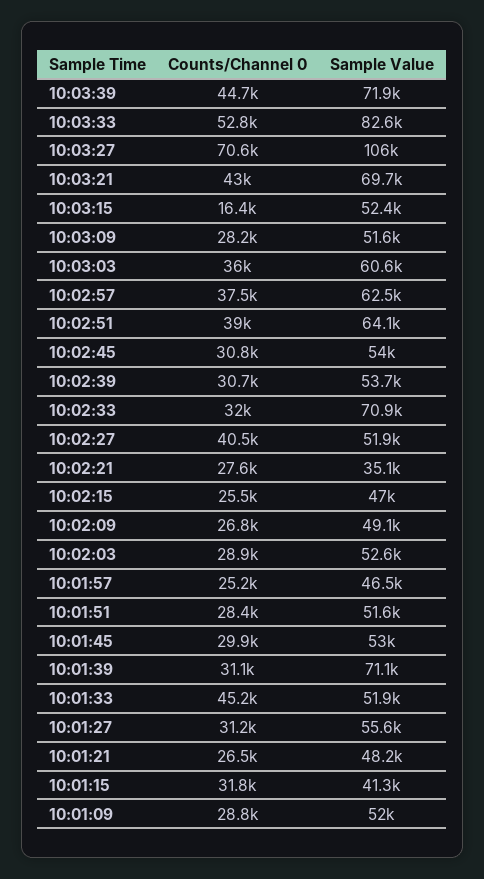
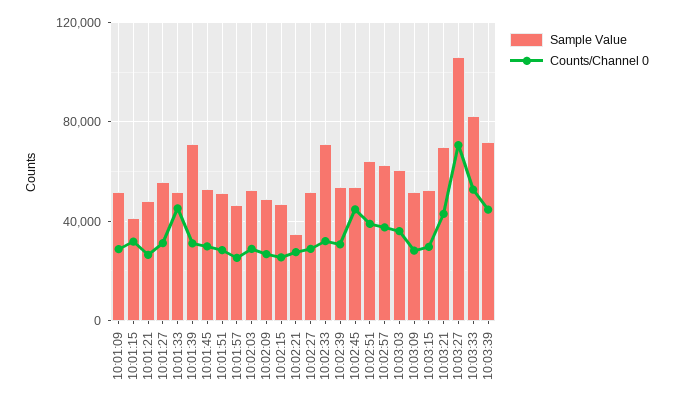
  {
    "Counts/Channel 0": {
      "10:03:39": 44700,
      "10:03:33": 52800,
      "10:03:27": 70600,
      "10:03:21": 43000,
-     "10:03:15": 16400,
+     "10:03:15": 30000,
      "10:03:09": 28200,
      "10:03:03": 36000,
      "10:02:57": 37500,
      "10:02:51": 39000,
-     "10:02:45": 30800,
+     "10:02:45": 45000,
      "10:02:39": 30700,
      "10:02:33": 32000,
-     "10:02:27": 40500,
+     "10:02:27": 30000,
      "10:02:21": 27600,
      "10:02:15": 25500,
      "10:02:09": 26800,
      "10:02:03": 28900,
      "10:01:57": 25200,
      "10:01:51": 28400,
      "10:01:45": 29900,
      "10:01:39": 31100,
      "10:01:33": 45200,
      "10:01:27": 31200,
      "10:01:21": 26500,
      "10:01:15": 31800,
      "10:01:09": 28800
    },
    "Sample Value": {
      "10:03:39": 71900,
      "10:03:33": 82600,
      "10:03:27": 106000,
      "10:03:21": 69700,
      "10:03:15": 52400,
      "10:03:09": 51600,
      "10:03:03": 60600,
      "10:02:57": 62500,
      "10:02:51": 64100,
      "10:02:45": 54000,
      "10:02:39": 53700,
      "10:02:33": 70900,
      "10:02:27": 51900,
      "10:02:21": 35100,
      "10:02:15": 47000,
      "10:02:09": 49100,
      "10:02:03": 52600,
      "10:01:57": 46500,
      "10:01:51": 51600,
      "10:01:45": 53000,
      "10:01:39": 71100,
      "10:01:33": 51900,
      "10:01:27": 55600,
      "10:01:21": 48200,
      "10:01:15": 41300,
      "10:01:09": 52000
    }
  }

